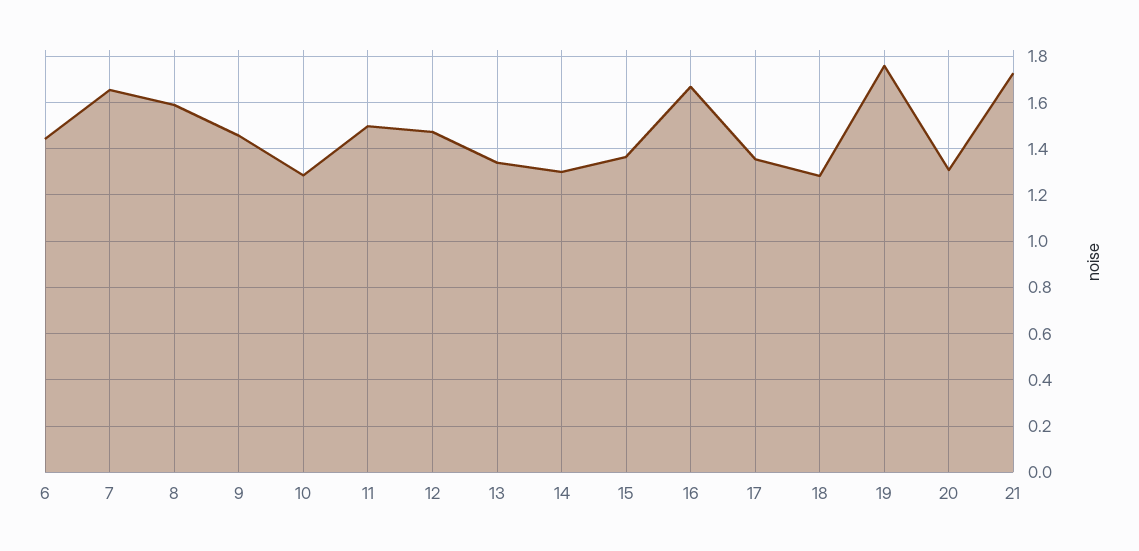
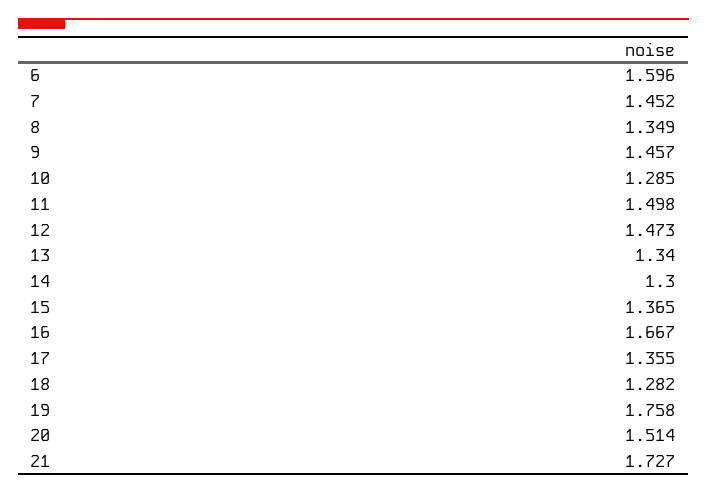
  {
-   "6": 1.45,
+   "6": 1.596,
-   "7": 1.65,
+   "7": 1.452,
-   "8": 1.6,
+   "8": 1.349,
    "9": 1.457,
    "10": 1.285,
    "11": 1.498,
    "12": 1.473,
    "13": 1.34,
    "14": 1.3,
    "15": 1.365,
    "16": 1.667,
    "17": 1.355,
    "18": 1.282,
    "19": 1.758,
-   "20": 1.3,
+   "20": 1.514,
    "21": 1.727
  }

